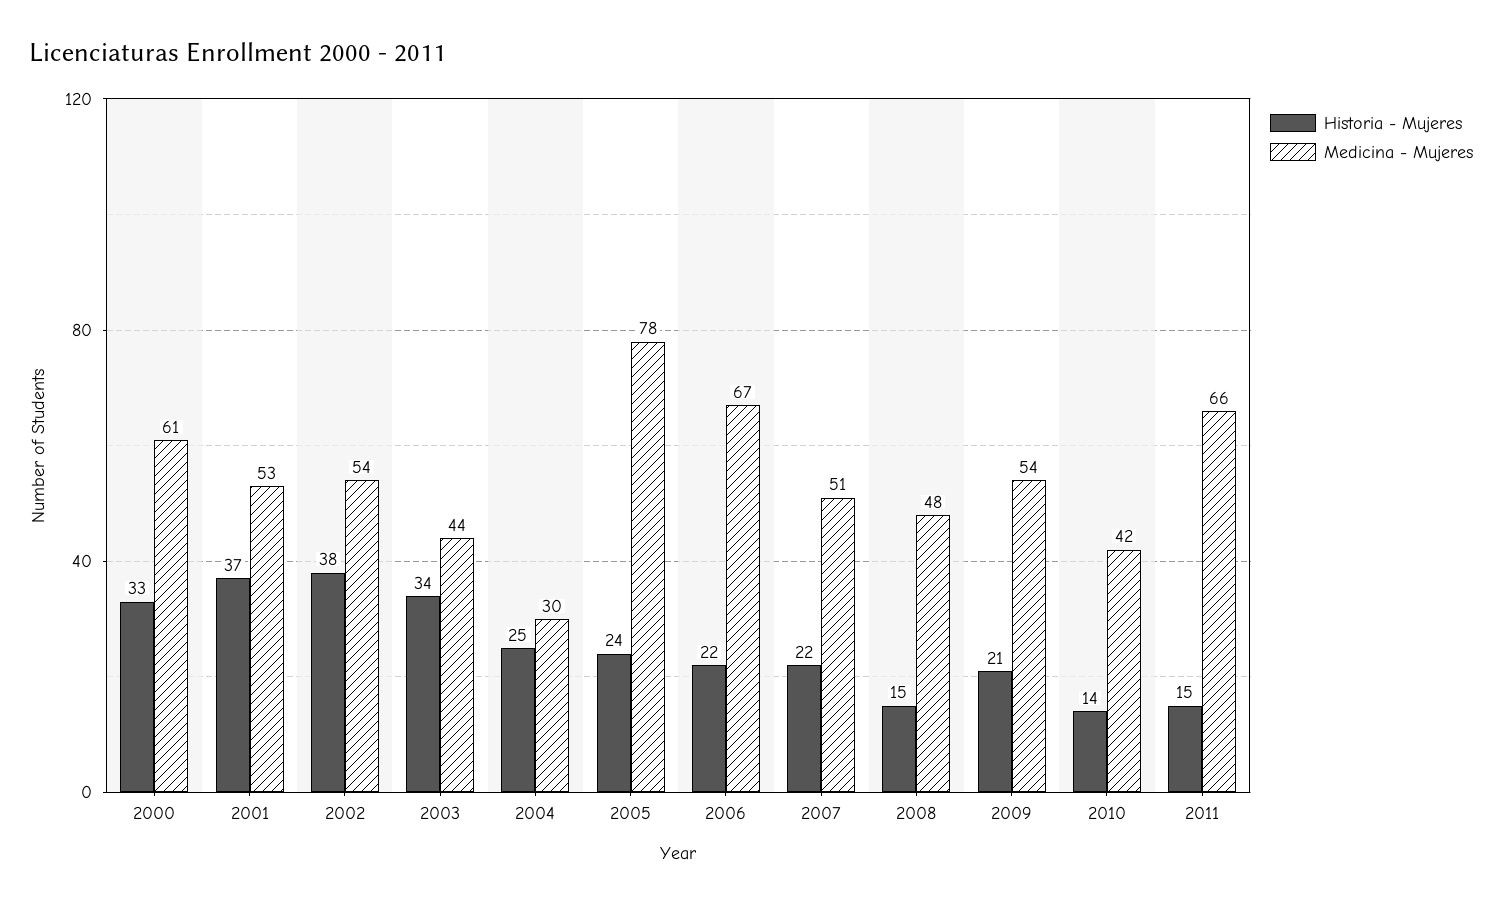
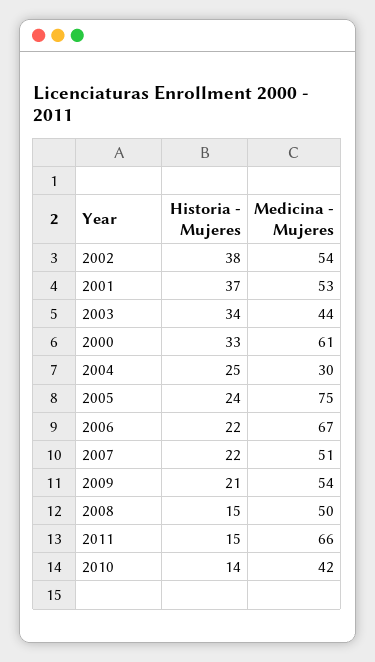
  {
    "Historia - Mujeres": {
      "2000": 33,
      "2001": 37,
      "2002": 38,
      "2003": 34,
      "2004": 25,
      "2005": 24,
      "2006": 22,
      "2007": 22,
      "2008": 15,
      "2009": 21,
      "2010": 14,
      "2011": 15
    },
    "Medicina - Mujeres": {
      "2000": 61,
      "2001": 53,
      "2002": 54,
      "2003": 44,
      "2004": 30,
-     "2005": 78,
+     "2005": 75,
      "2006": 67,
      "2007": 51,
-     "2008": 48,
+     "2008": 50,
      "2009": 54,
      "2010": 42,
      "2011": 66
    }
  }

